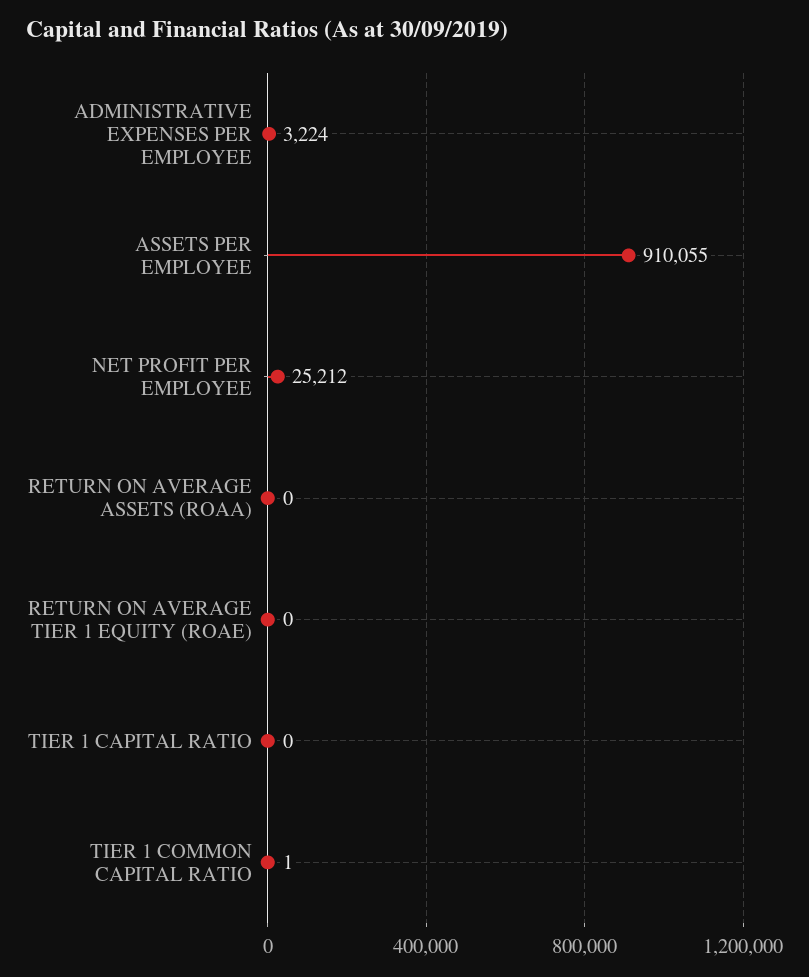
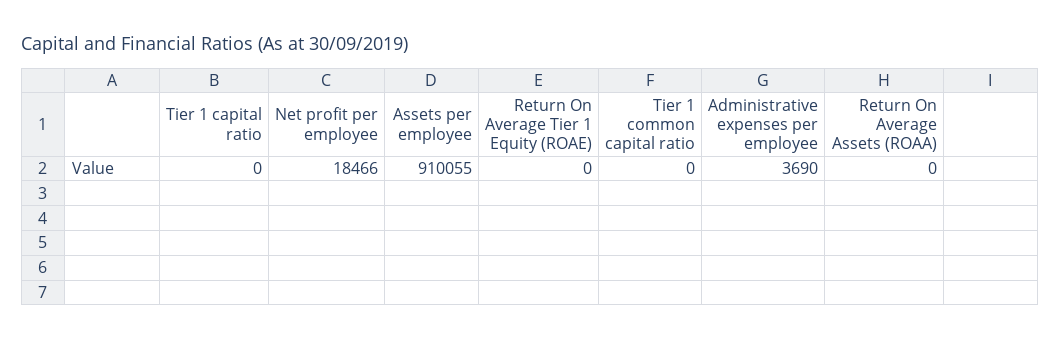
  {
-   "ADMINISTRATIVE EXPENSES PER EMPLOYEE": 3224,
+   "ADMINISTRATIVE EXPENSES PER EMPLOYEE": 3690,
    "ASSETS PER EMPLOYEE": 910055,
-   "NET PROFIT PER EMPLOYEE": 25212,
+   "NET PROFIT PER EMPLOYEE": 18466,
    "RETURN ON AVERAGE ASSETS (ROAA)": 0,
    "RETURN ON AVERAGE TIER 1 EQUITY (ROAE)": 0,
    "TIER 1 CAPITAL RATIO": 0,
-   "TIER 1 COMMON CAPITAL RATIO": 1
+   "TIER 1 COMMON CAPITAL RATIO": 0
  }

